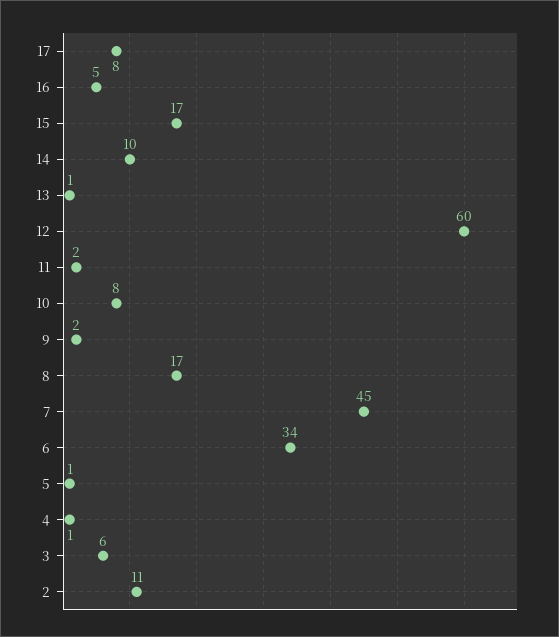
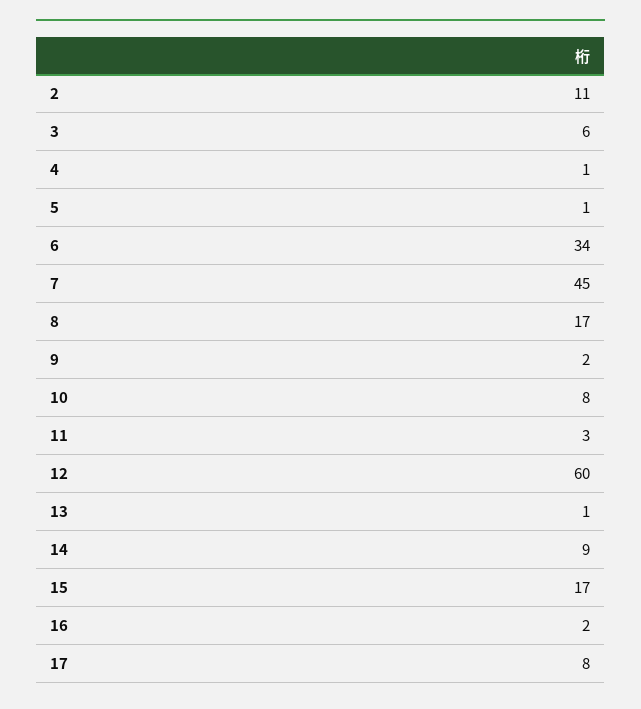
  {
    "17": 8,
-   "16": 5,
+   "16": 2,
    "15": 17,
-   "14": 10,
+   "14": 9,
    "13": 1,
    "12": 60,
-   "11": 2,
+   "11": 3,
    "10": 8,
    "9": 2,
    "8": 17,
    "7": 45,
    "6": 34,
    "5": 1,
    "4": 1,
    "3": 6,
    "2": 11
  }

